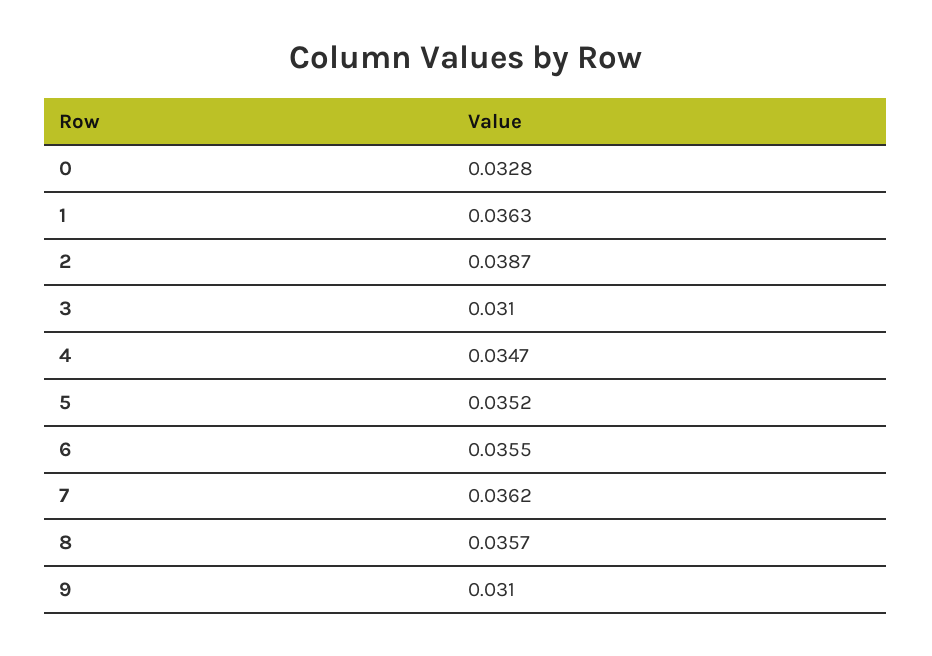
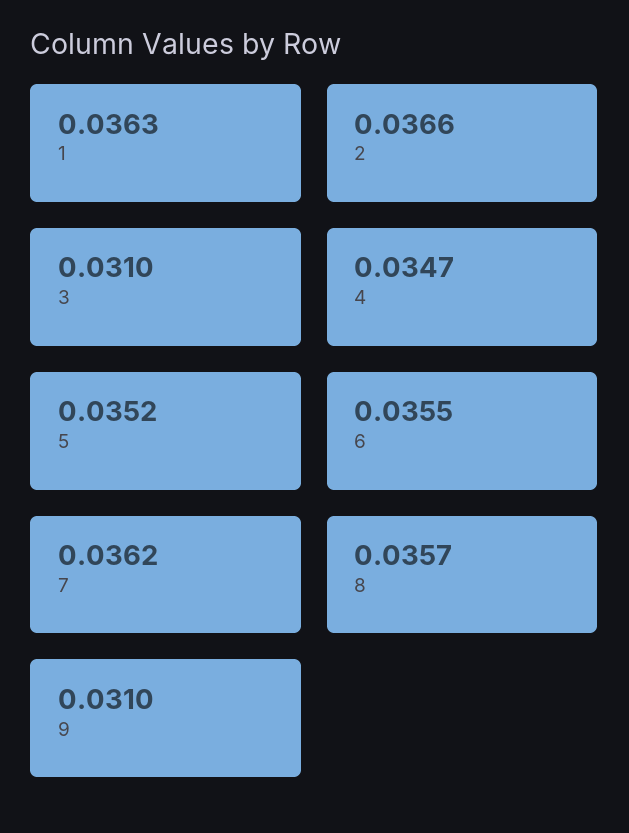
  {
-   "0": 0.0328,
    "1": 0.0363,
-   "2": 0.0387,
+   "2": 0.0366,
    "3": 0.031,
    "4": 0.0347,
    "5": 0.0352,
    "6": 0.0355,
    "7": 0.0362,
    "8": 0.0357,
    "9": 0.031
  }

